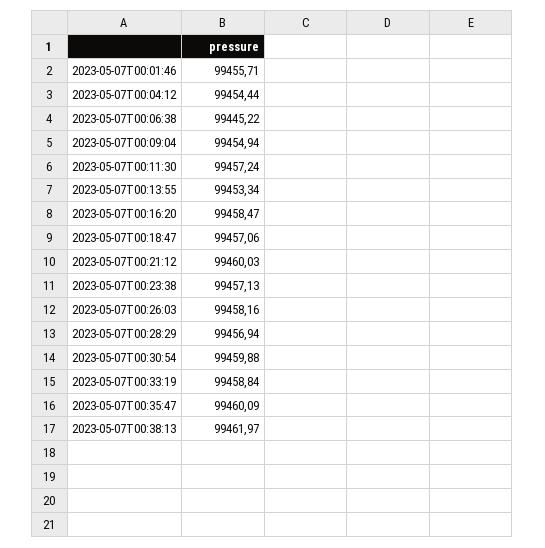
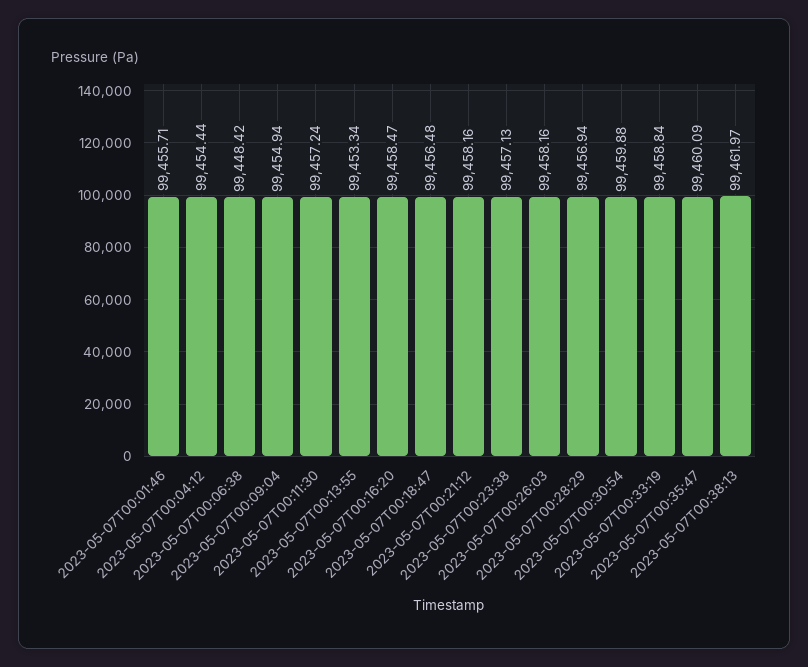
  {
    "2023-05-07T00:01:46": 99455.71,
    "2023-05-07T00:04:12": 99454.44,
-   "2023-05-07T00:06:38": 99445.22,
+   "2023-05-07T00:06:38": 99448.42,
    "2023-05-07T00:09:04": 99454.94,
    "2023-05-07T00:11:30": 99457.24,
    "2023-05-07T00:13:55": 99453.34,
    "2023-05-07T00:16:20": 99458.47,
-   "2023-05-07T00:18:47": 99457.06,
+   "2023-05-07T00:18:47": 99456.48,
-   "2023-05-07T00:21:12": 99460.03,
+   "2023-05-07T00:21:12": 99458.16,
    "2023-05-07T00:23:38": 99457.13,
    "2023-05-07T00:26:03": 99458.16,
    "2023-05-07T00:28:29": 99456.94,
    "2023-05-07T00:30:54": 99459.88,
    "2023-05-07T00:33:19": 99458.84,
    "2023-05-07T00:35:47": 99460.09,
    "2023-05-07T00:38:13": 99461.97
  }

